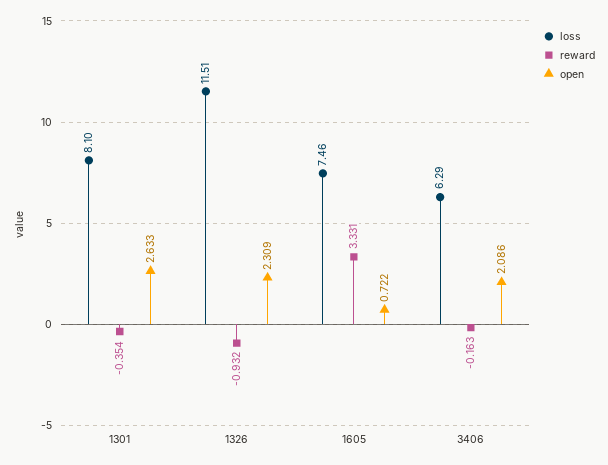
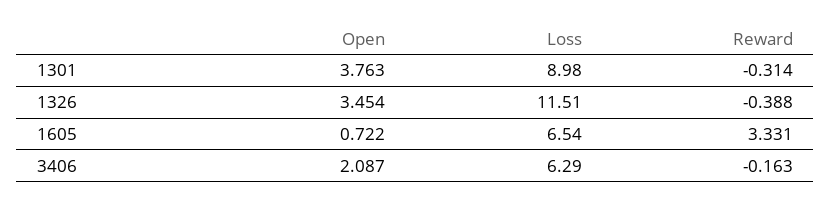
  {
    "loss": {
-     "1301": 8.1,
+     "1301": 8.98,
      "1326": 11.51,
-     "1605": 7.46,
+     "1605": 6.54,
      "3406": 6.29
    },
    "reward": {
-     "1301": -0.354,
+     "1301": -0.314,
-     "1326": -0.932,
+     "1326": -0.388,
      "1605": 3.331,
      "3406": -0.163
    },
    "open": {
-     "1301": 2.633,
+     "1301": 3.763,
-     "1326": 2.309,
+     "1326": 3.454,
      "1605": 0.722,
-     "3406": 2.086
+     "3406": 2.087
    }
  }

